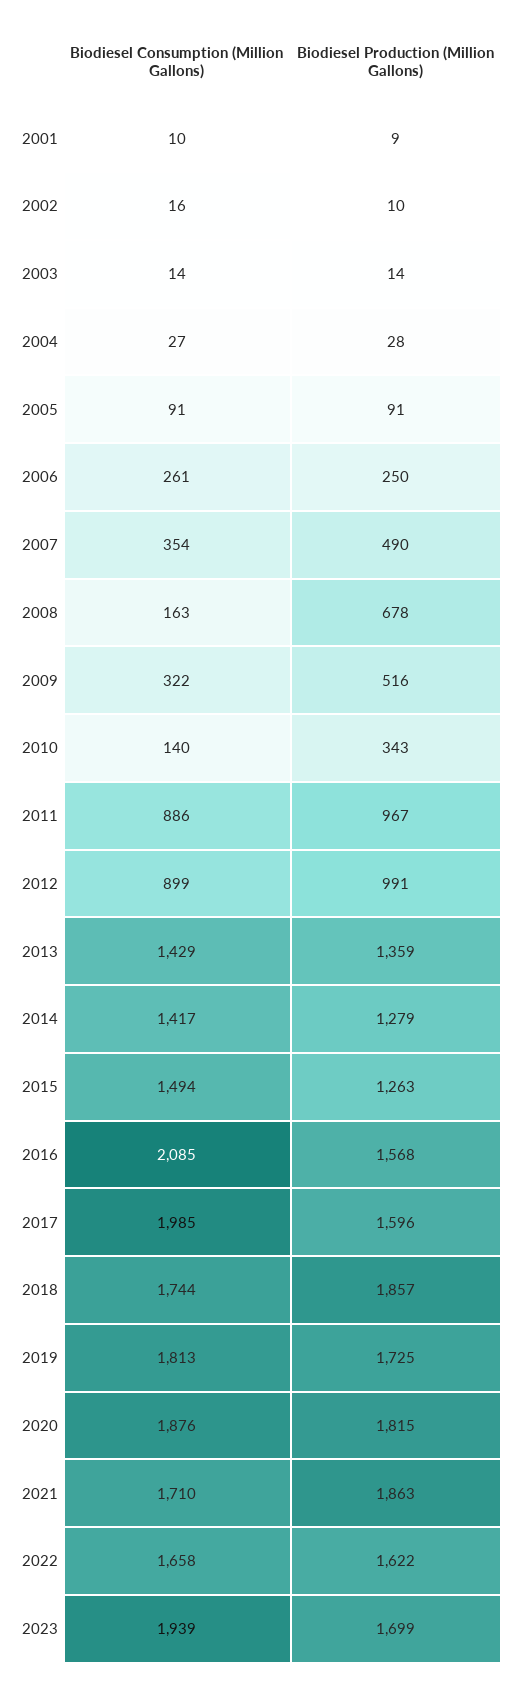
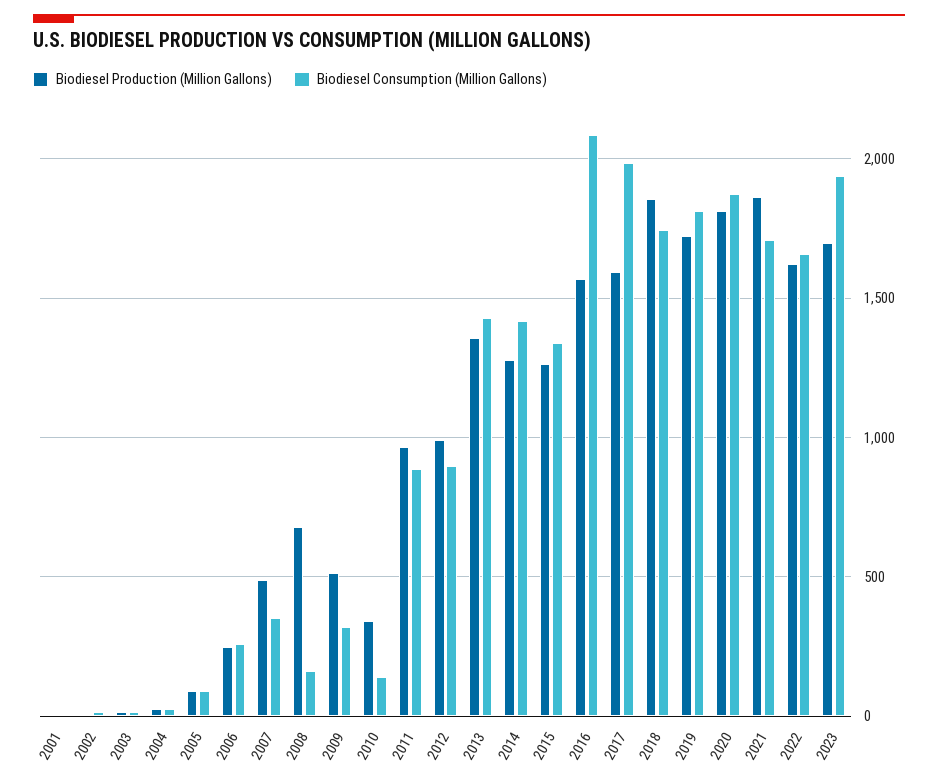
  {
    "Biodiesel Consumption (Million Gallons)": {
      "2001": 10,
      "2002": 16,
      "2003": 14,
      "2004": 27,
      "2005": 91,
      "2006": 261,
      "2007": 354,
      "2008": 163,
      "2009": 322,
      "2010": 140,
      "2011": 886,
      "2012": 899,
      "2013": 1429,
      "2014": 1417,
-     "2015": 1494,
+     "2015": 1350,
      "2016": 2085,
      "2017": 1985,
      "2018": 1744,
      "2019": 1813,
      "2020": 1876,
      "2021": 1710,
      "2022": 1658,
      "2023": 1939
    },
    "Biodiesel Production (Million Gallons)": {
      "2001": 9,
      "2002": 10,
      "2003": 14,
      "2004": 28,
      "2005": 91,
      "2006": 250,
      "2007": 490,
      "2008": 678,
      "2009": 516,
      "2010": 343,
      "2011": 967,
      "2012": 991,
      "2013": 1359,
      "2014": 1279,
      "2015": 1263,
      "2016": 1568,
      "2017": 1596,
      "2018": 1857,
      "2019": 1725,
      "2020": 1815,
      "2021": 1863,
      "2022": 1622,
      "2023": 1699
    }
  }

